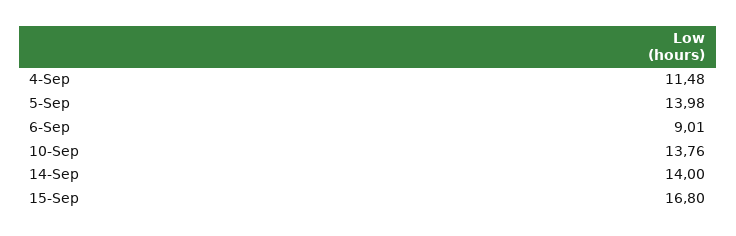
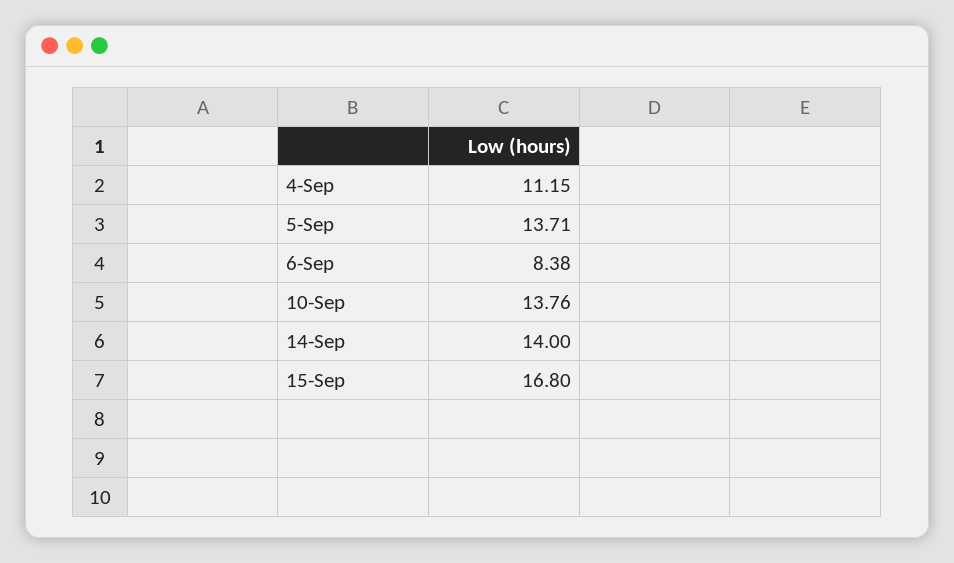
  {
-   "4-Sep": 11.48,
+   "4-Sep": 11.15,
-   "5-Sep": 13.98,
+   "5-Sep": 13.71,
-   "6-Sep": 9.01,
+   "6-Sep": 8.38,
    "10-Sep": 13.76,
    "14-Sep": 14,
    "15-Sep": 16.8
  }

